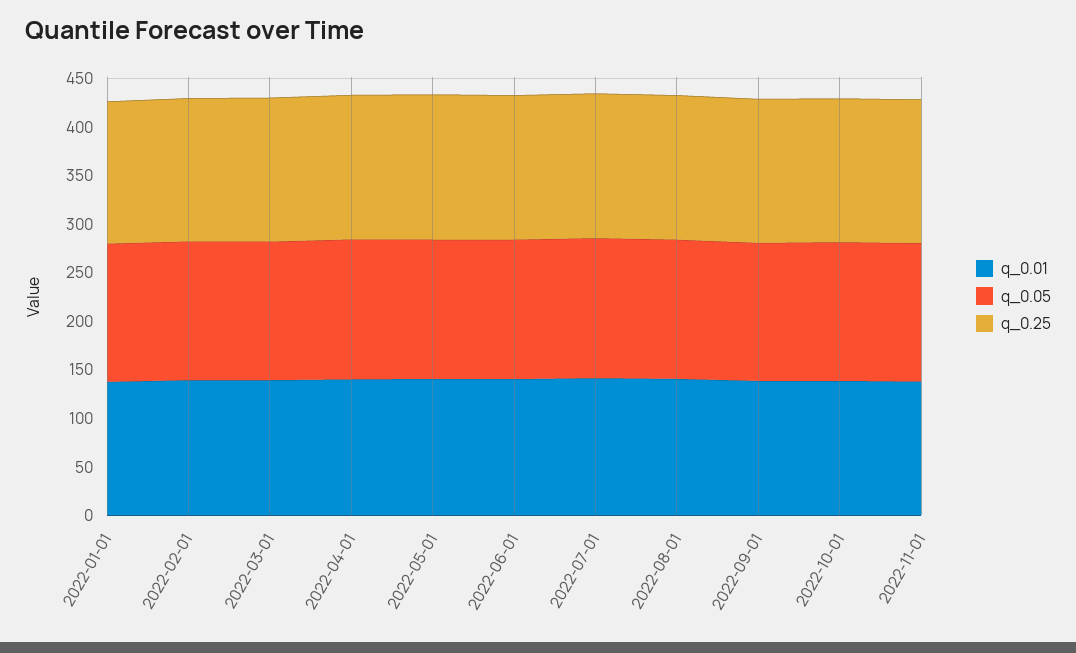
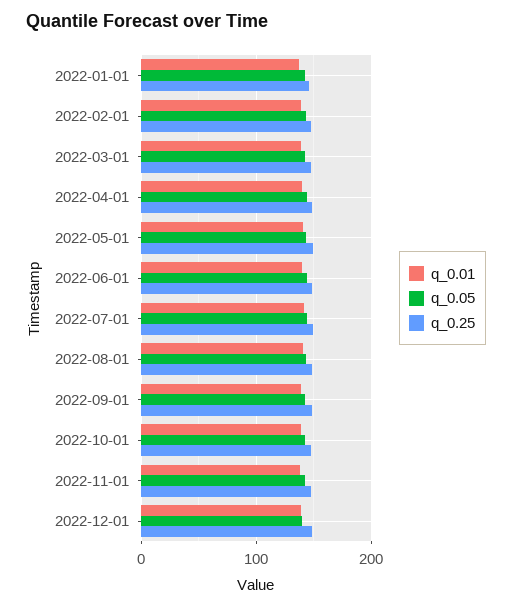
  {
    "q_0.01": {
      "2022-01-01": 140,
      "2022-02-01": 140,
      "2022-03-01": 140,
      "2022-04-01": 140,
      "2022-05-01": 140,
      "2022-06-01": 140,
      "2022-07-01": 140,
      "2022-08-01": 140,
      "2022-09-01": 140,
      "2022-10-01": 140,
-     "2022-11-01": 140
+     "2022-11-01": 140,
+     "2022-12-01": 140
    },
    "q_0.05": {
      "2022-01-01": 140,
      "2022-02-01": 140,
      "2022-03-01": 140,
      "2022-04-01": 140,
      "2022-05-01": 140,
      "2022-06-01": 140,
      "2022-07-01": 140,
      "2022-08-01": 140,
      "2022-09-01": 140,
      "2022-10-01": 140,
-     "2022-11-01": 140
+     "2022-11-01": 140,
+     "2022-12-01": 140
    },
    "q_0.25": {
      "2022-01-01": 150,
      "2022-02-01": 150,
      "2022-03-01": 150,
      "2022-04-01": 150,
      "2022-05-01": 150,
      "2022-06-01": 150,
      "2022-07-01": 150,
      "2022-08-01": 150,
      "2022-09-01": 150,
      "2022-10-01": 150,
-     "2022-11-01": 150
+     "2022-11-01": 150,
+     "2022-12-01": 150
    }
  }

